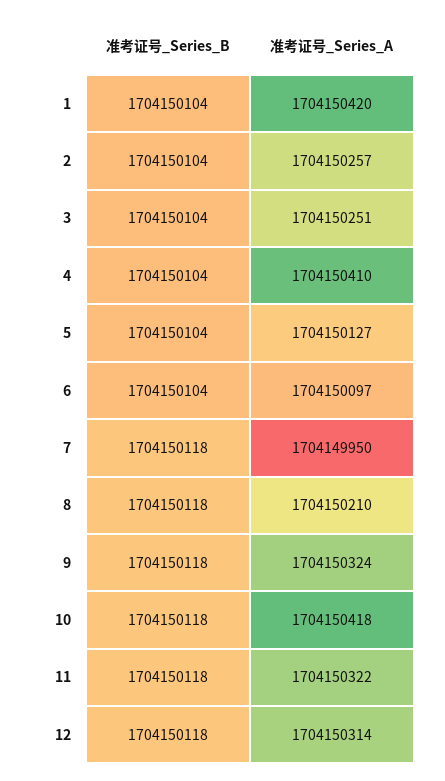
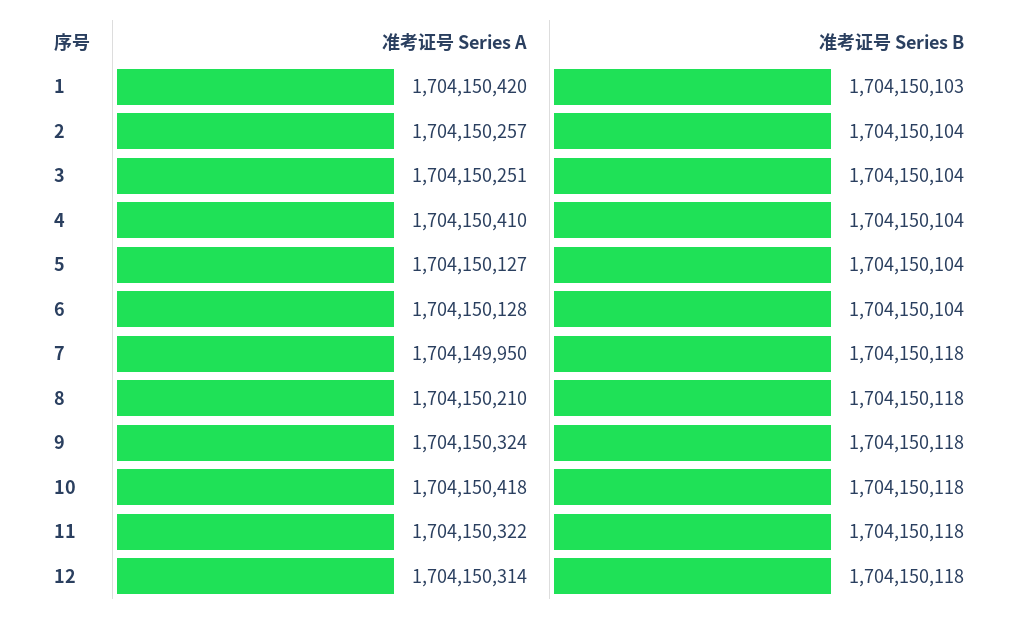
  {
    "准考证号_Series_B": {
-     "1": 1704150104,
+     "1": 1704150103,
      "2": 1704150104,
      "3": 1704150104,
      "4": 1704150104,
      "5": 1704150104,
      "6": 1704150104,
      "7": 1704150118,
      "8": 1704150118,
      "9": 1704150118,
      "10": 1704150118,
      "11": 1704150118,
      "12": 1704150118
    },
    "准考证号_Series_A": {
      "1": 1704150420,
      "2": 1704150257,
      "3": 1704150251,
      "4": 1704150410,
      "5": 1704150127,
-     "6": 1704150097,
+     "6": 1704150128,
      "7": 1704149950,
      "8": 1704150210,
      "9": 1704150324,
      "10": 1704150418,
      "11": 1704150322,
      "12": 1704150314
    }
  }

